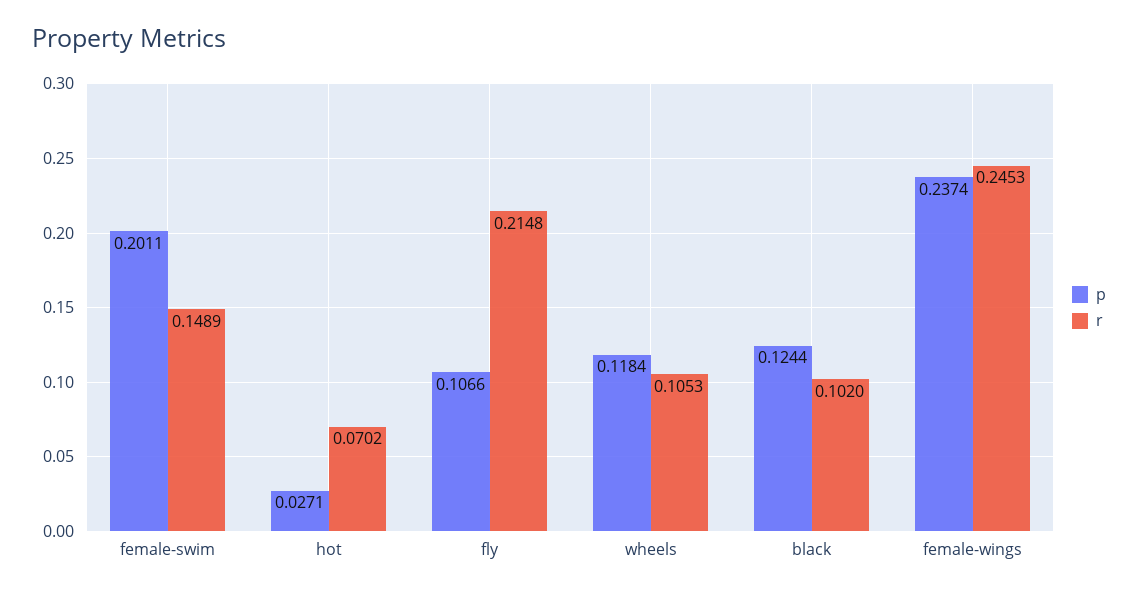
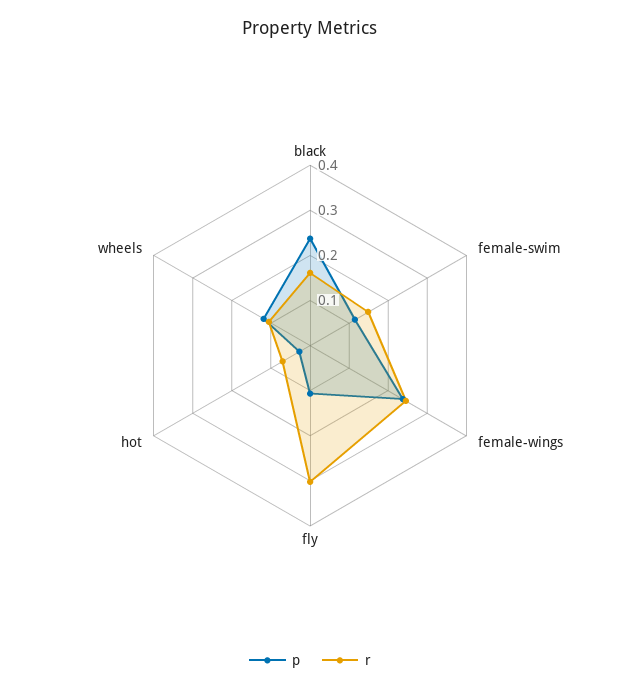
  {
    "p": {
-     "female-swim": 0.2011,
+     "female-swim": 0.12,
      "hot": 0.0271,
      "fly": 0.1066,
      "wheels": 0.1184,
-     "black": 0.1244,
+     "black": 0.24,
      "female-wings": 0.2374
    },
    "r": {
      "female-swim": 0.1489,
      "hot": 0.0702,
-     "fly": 0.2148,
+     "fly": 0.3,
      "wheels": 0.1053,
-     "black": 0.102,
+     "black": 0.16,
      "female-wings": 0.2453
    }
  }

